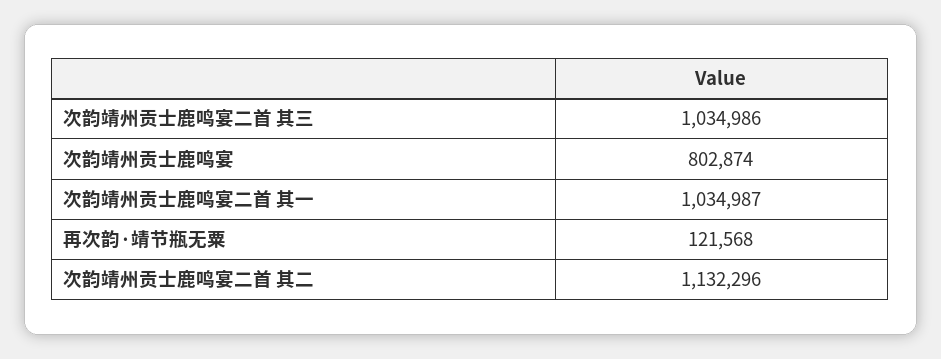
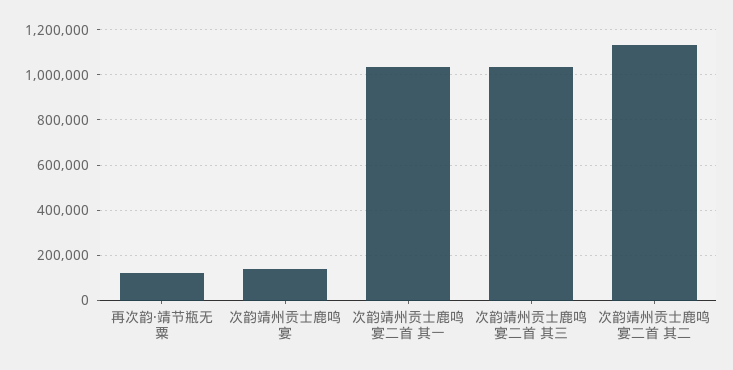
  {
    "次韵靖州贡士鹿鸣宴二首 其三": 1034986,
-   "次韵靖州贡士鹿鸣宴": 802874,
+   "次韵靖州贡士鹿鸣宴": 150000,
    "次韵靖州贡士鹿鸣宴二首 其一": 1034987,
    "再次韵·靖节瓶无粟": 121568,
    "次韵靖州贡士鹿鸣宴二首 其二": 1132296
  }

